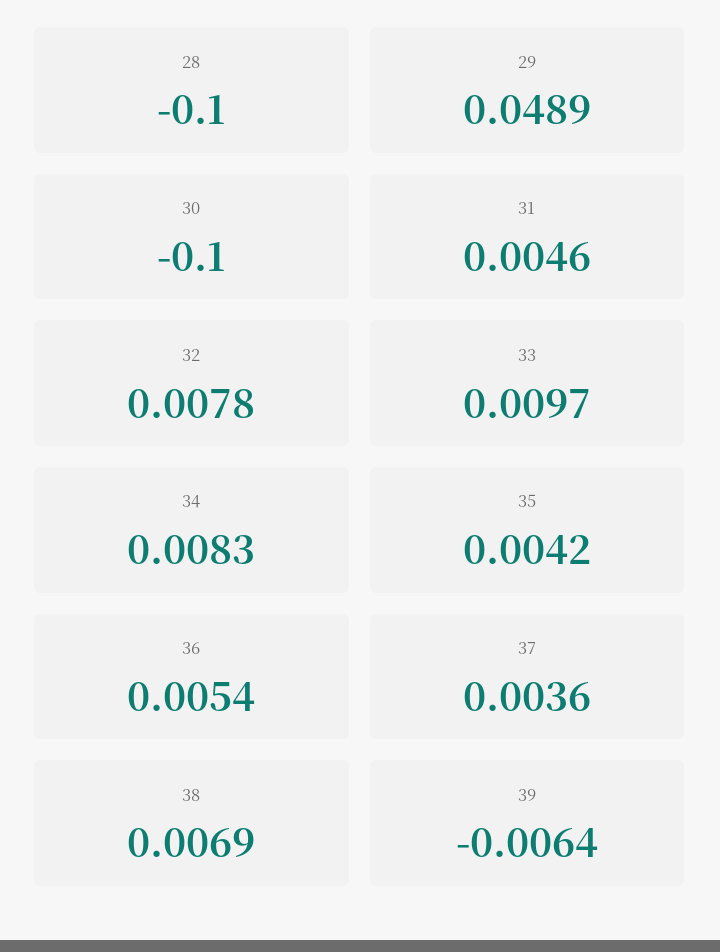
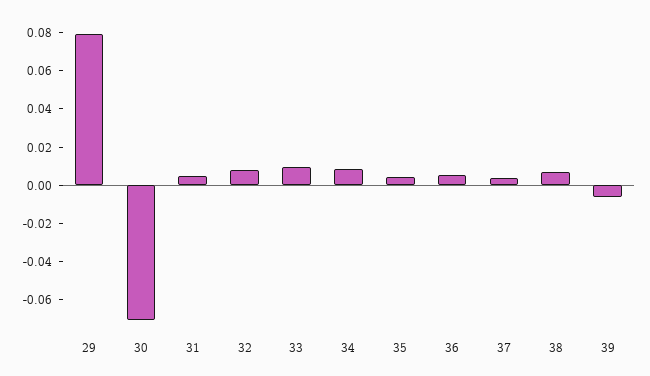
  {
-   "28": -0.1,
-   "29": 0.0489,
+   "29": 0.08,
-   "30": -0.1,
+   "30": -0.07,
    "31": 0.0046,
    "32": 0.0078,
    "33": 0.0097,
    "34": 0.0083,
    "35": 0.0042,
    "36": 0.0054,
    "37": 0.0036,
    "38": 0.0069,
    "39": -0.0064
  }

